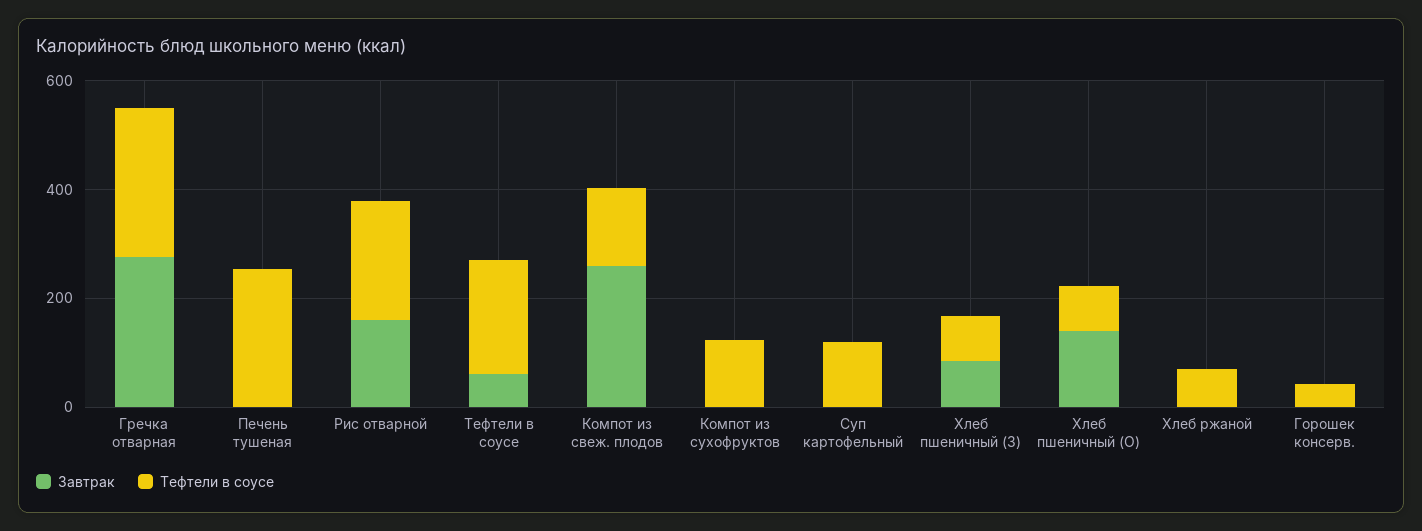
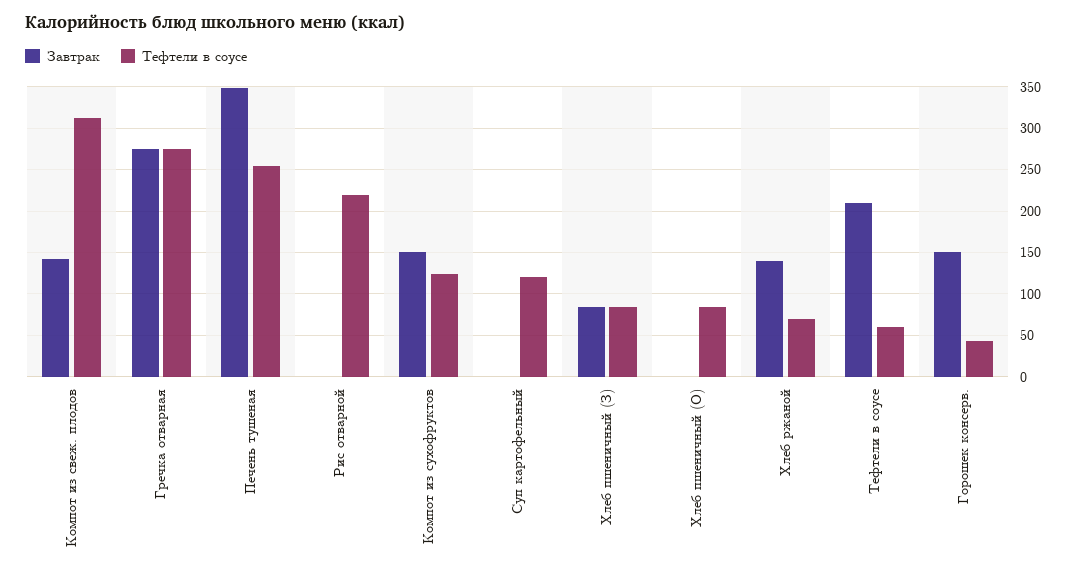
  {
    "Завтрак": {
      "Гречка отварная": 280,
-     "Печень тушеная": 0,
+     "Печень тушеная": 350,
-     "Рис отварной": 150,
+     "Рис отварной": 0,
-     "Тефтели в соусе": 50,
+     "Тефтели в соусе": 210,
-     "Компот из свеж. плодов": 250,
+     "Компот из свеж. плодов": 140,
-     "Компот из сухофруктов": 0,
+     "Компот из сухофруктов": 150,
      "Суп картофельный": 0,
      "Хлеб пшеничный (З)": 80,
-     "Хлеб пшеничный (О)": 150,
+     "Хлеб пшеничный (О)": 0,
-     "Хлеб ржаной": 0,
+     "Хлеб ржаной": 140,
-     "Горошек консерв.": 0
+     "Горошек консерв.": 150
    },
    "Тефтели в соусе": {
      "Гречка отварная": 280,
      "Печень тушеная": 250,
      "Рис отварной": 220,
-     "Тефтели в соусе": 200,
+     "Тефтели в соусе": 60,
-     "Компот из свеж. плодов": 150,
+     "Компот из свеж. плодов": 310,
      "Компот из сухофруктов": 120,
      "Суп картофельный": 120,
      "Хлеб пшеничный (З)": 80,
      "Хлеб пшеничный (О)": 80,
      "Хлеб ржаной": 70,
      "Горошек консерв.": 40
    }
  }

